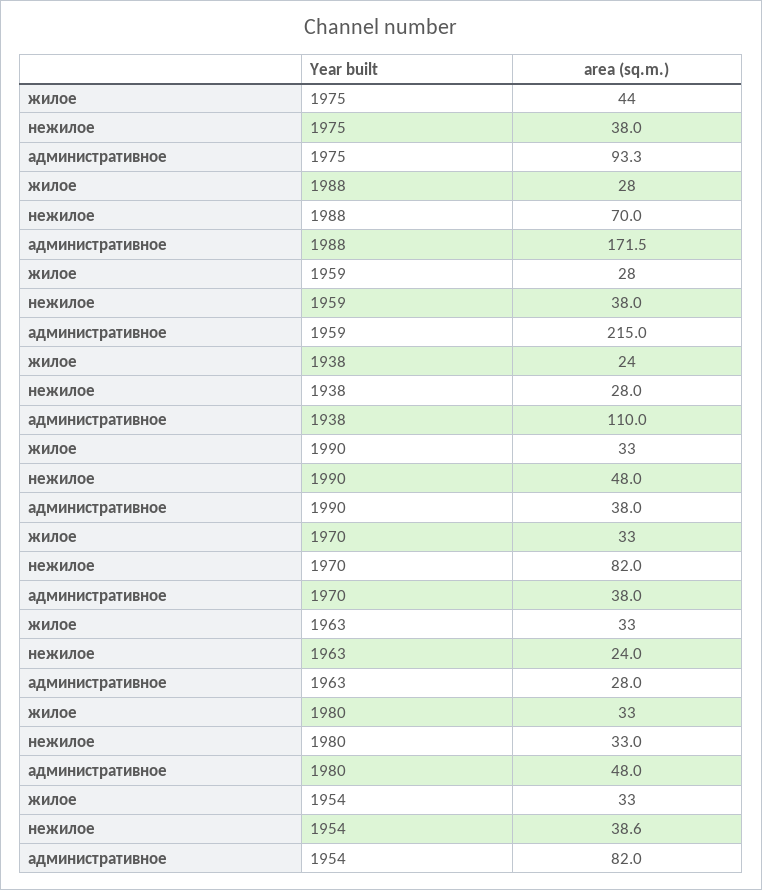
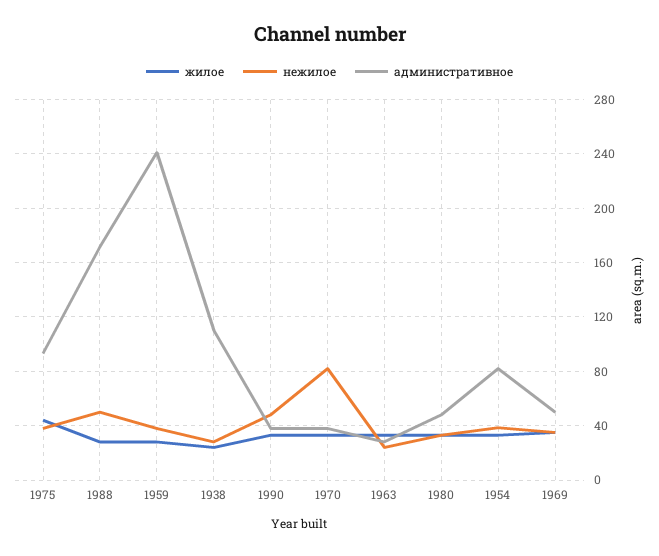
  {
    "жилое": {
      "1975": 44,
      "1988": 28,
      "1959": 28,
      "1938": 24,
      "1990": 33,
      "1970": 33,
      "1963": 33,
      "1980": 33,
-     "1954": 33
+     "1954": 33,
+     "1969": 35
    },
    "нежилое": {
      "1975": 38,
-     "1988": 70,
+     "1988": 50,
      "1959": 38,
      "1938": 28,
      "1990": 48,
      "1970": 82,
      "1963": 24,
      "1980": 33,
-     "1954": 38.6
+     "1954": 38.6,
+     "1969": 35
    },
    "административное": {
      "1975": 93.3,
      "1988": 171.5,
-     "1959": 215,
+     "1959": 240,
      "1938": 110,
      "1990": 38,
      "1970": 38,
      "1963": 28,
      "1980": 48,
-     "1954": 82
+     "1954": 82,
+     "1969": 50
    }
  }

